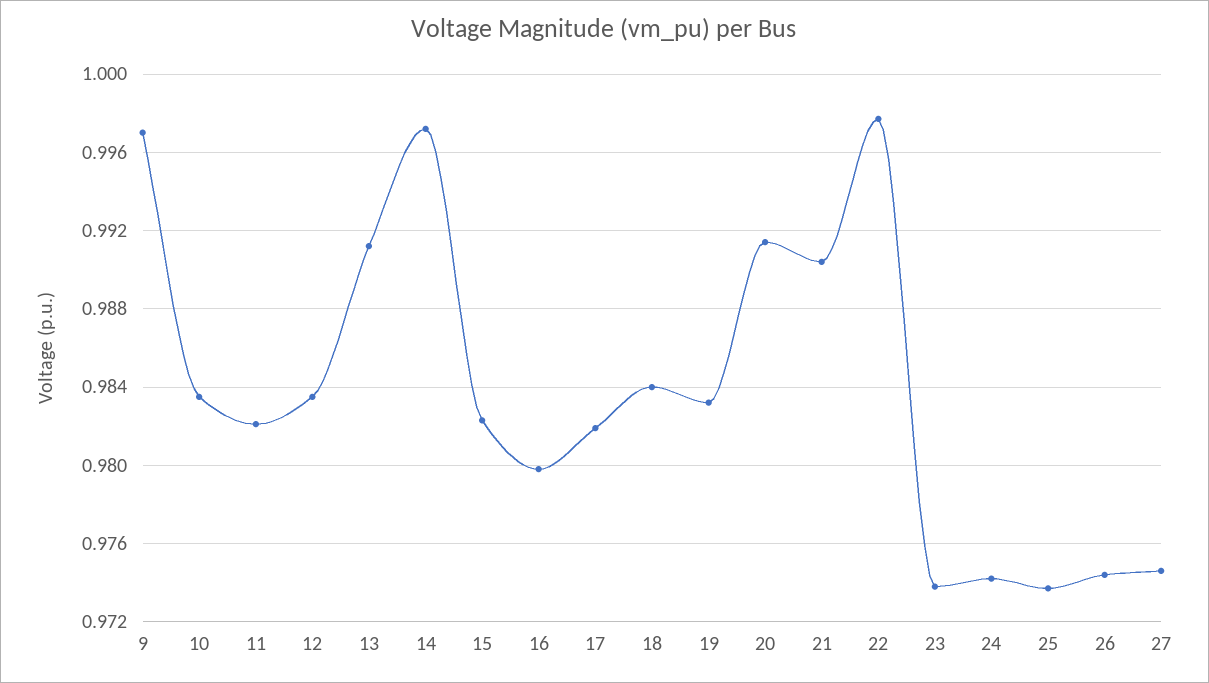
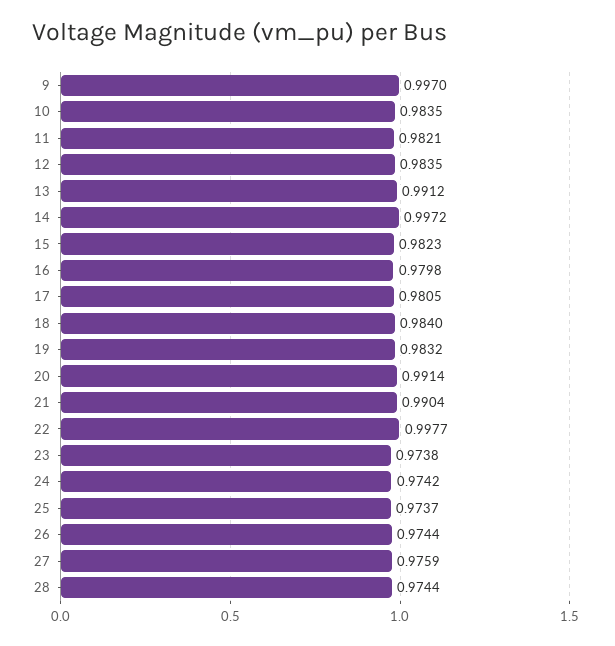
  {
    "9": 0.997,
    "10": 0.9835,
    "11": 0.9821,
    "12": 0.9835,
    "13": 0.9912,
    "14": 0.9972,
    "15": 0.9823,
    "16": 0.9798,
-   "17": 0.982,
+   "17": 0.9805,
    "18": 0.984,
    "19": 0.9832,
    "20": 0.9914,
    "21": 0.9904,
    "22": 0.9977,
    "23": 0.9738,
    "24": 0.9742,
    "25": 0.9737,
    "26": 0.9744,
-   "27": 0.9745
+   "27": 0.9759,
+   "28": 0.9744
  }

